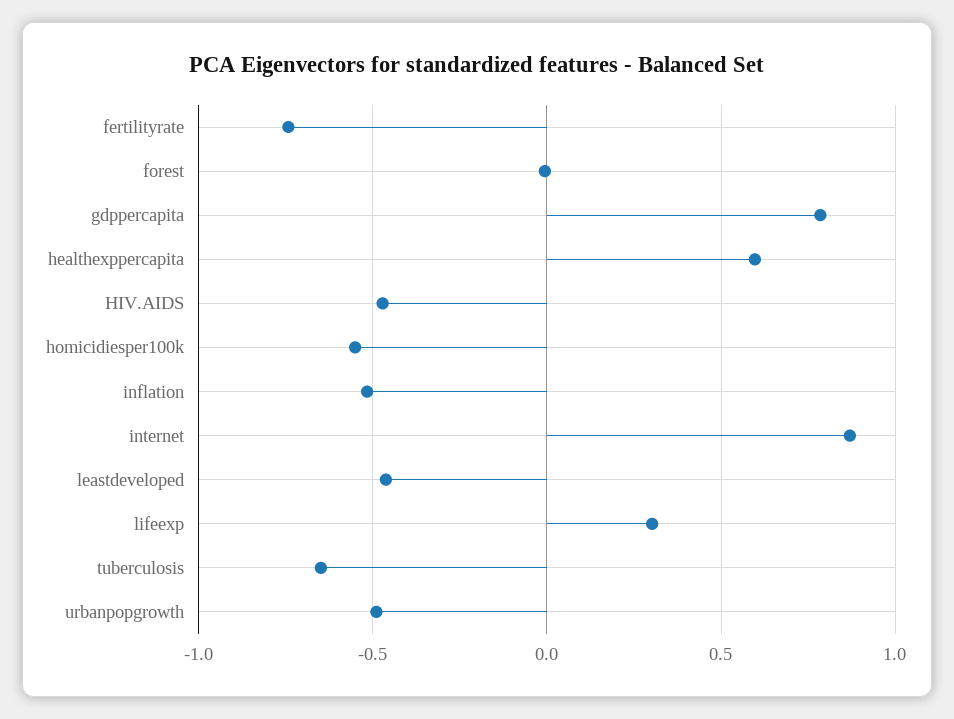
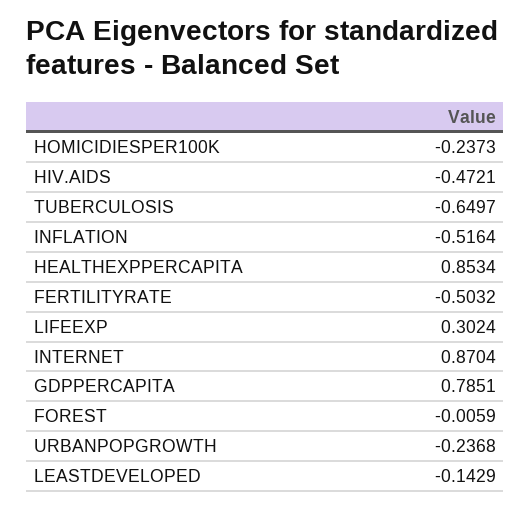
  {
-   "fertilityrate": -0.75,
+   "fertilityrate": -0.5032,
    "forest": -0.0059,
    "gdppercapita": 0.7851,
-   "healthexppercapita": 0.6,
+   "healthexppercapita": 0.8534,
    "HIV.AIDS": -0.4721,
-   "homicidiesper100k": -0.55,
+   "homicidiesper100k": -0.2373,
    "inflation": -0.5164,
    "internet": 0.8704,
-   "leastdeveloped": -0.45,
+   "leastdeveloped": -0.1429,
    "lifeexp": 0.3024,
    "tuberculosis": -0.6497,
-   "urbanpopgrowth": -0.5
+   "urbanpopgrowth": -0.2368
  }

